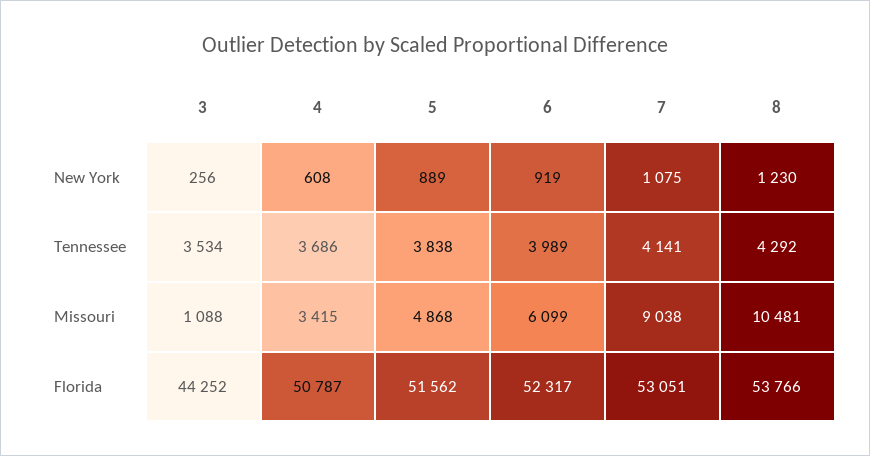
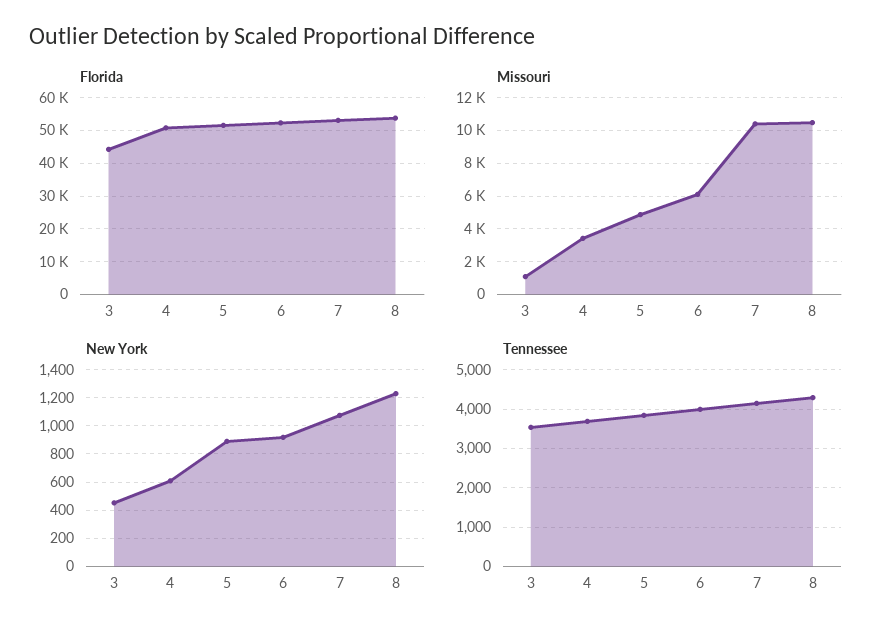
  {
    "New York": {
-     "3": 256,
+     "3": 450,
      "4": 608,
      "5": 889,
      "6": 919,
      "7": 1075,
      "8": 1230
    },
    "Tennessee": {
      "3": 3534,
      "4": 3686,
      "5": 3838,
      "6": 3989,
      "7": 4141,
      "8": 4292
    },
    "Missouri": {
      "3": 1088,
      "4": 3415,
      "5": 4868,
      "6": 6099,
-     "7": 9038,
+     "7": 10500,
      "8": 10481
    },
    "Florida": {
      "3": 44252,
      "4": 50787,
      "5": 51562,
      "6": 52317,
      "7": 53051,
      "8": 53766
    }
  }

